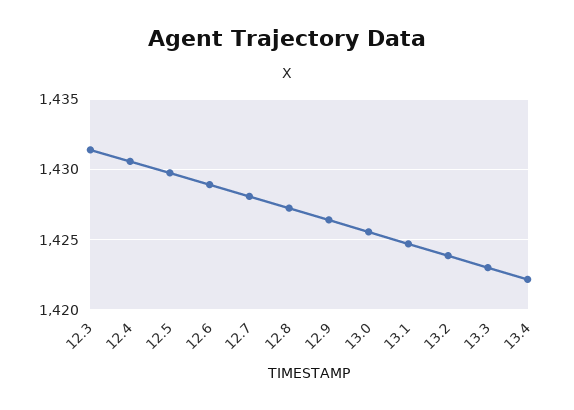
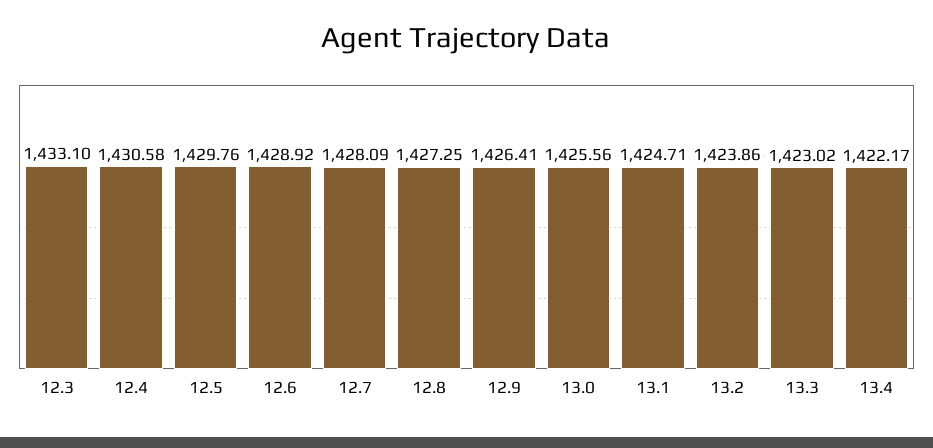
  {
-   "12.3": 1431.5,
+   "12.3": 1433.1,
    "12.4": 1430.58,
    "12.5": 1429.76,
    "12.6": 1428.92,
    "12.7": 1428.09,
    "12.8": 1427.25,
    "12.9": 1426.41,
    "13.0": 1425.56,
    "13.1": 1424.71,
    "13.2": 1423.86,
    "13.3": 1423.02,
    "13.4": 1422.17
  }

